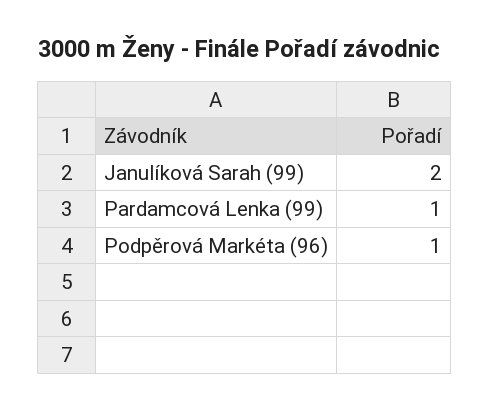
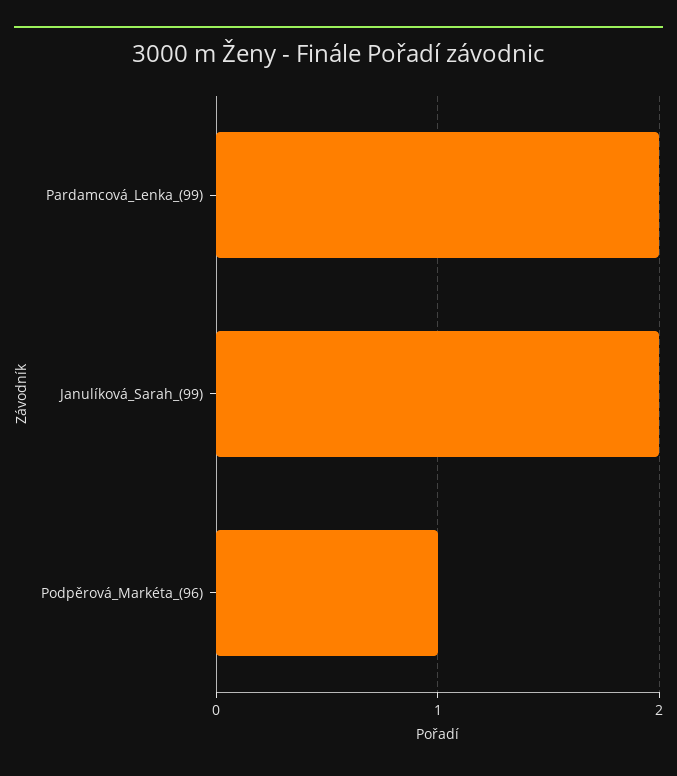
  {
    "Janulíková Sarah (99)": 2,
-   "Pardamcová Lenka (99)": 1,
+   "Pardamcová Lenka (99)": 2,
    "Podpěrová Markéta (96)": 1
  }

